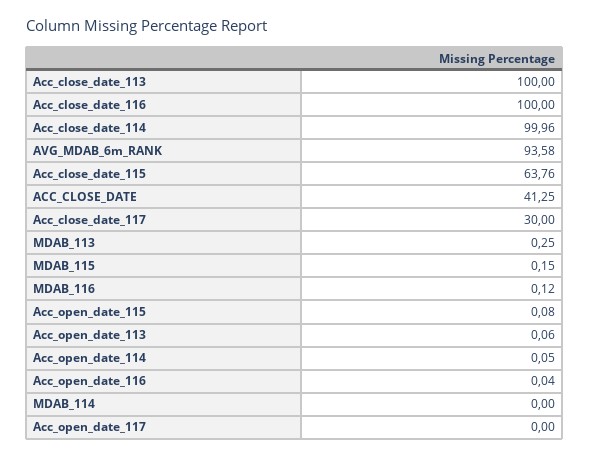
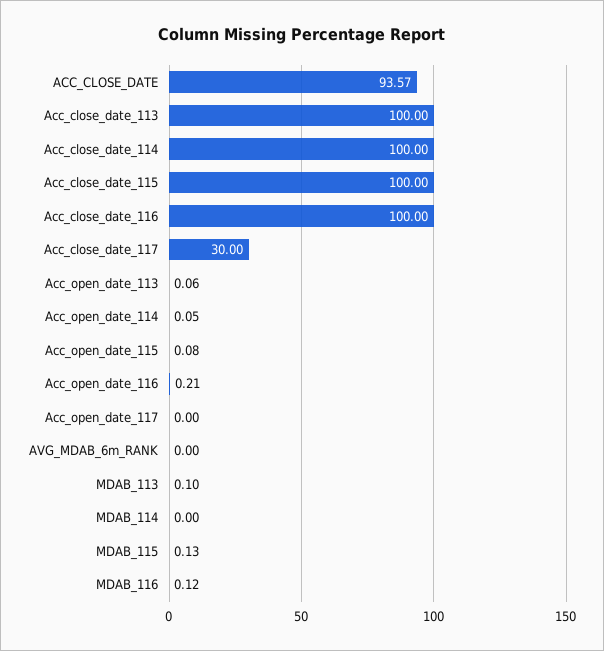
  {
    "Acc_close_date_113": 100,
    "Acc_close_date_116": 100,
-   "Acc_close_date_114": 99.96,
+   "Acc_close_date_114": 100,
-   "AVG_MDAB_6m_RANK": 93.58,
+   "AVG_MDAB_6m_RANK": 0,
-   "Acc_close_date_115": 63.76,
+   "Acc_close_date_115": 100,
-   "ACC_CLOSE_DATE": 41.25,
+   "ACC_CLOSE_DATE": 93.57,
    "Acc_close_date_117": 30,
-   "MDAB_113": 0.25,
+   "MDAB_113": 0.1,
-   "MDAB_115": 0.15,
+   "MDAB_115": 0.13,
    "MDAB_116": 0.12,
    "Acc_open_date_115": 0.08,
    "Acc_open_date_113": 0.06,
    "Acc_open_date_114": 0.05,
-   "Acc_open_date_116": 0.04,
+   "Acc_open_date_116": 0.21,
    "MDAB_114": 0,
    "Acc_open_date_117": 0
  }

